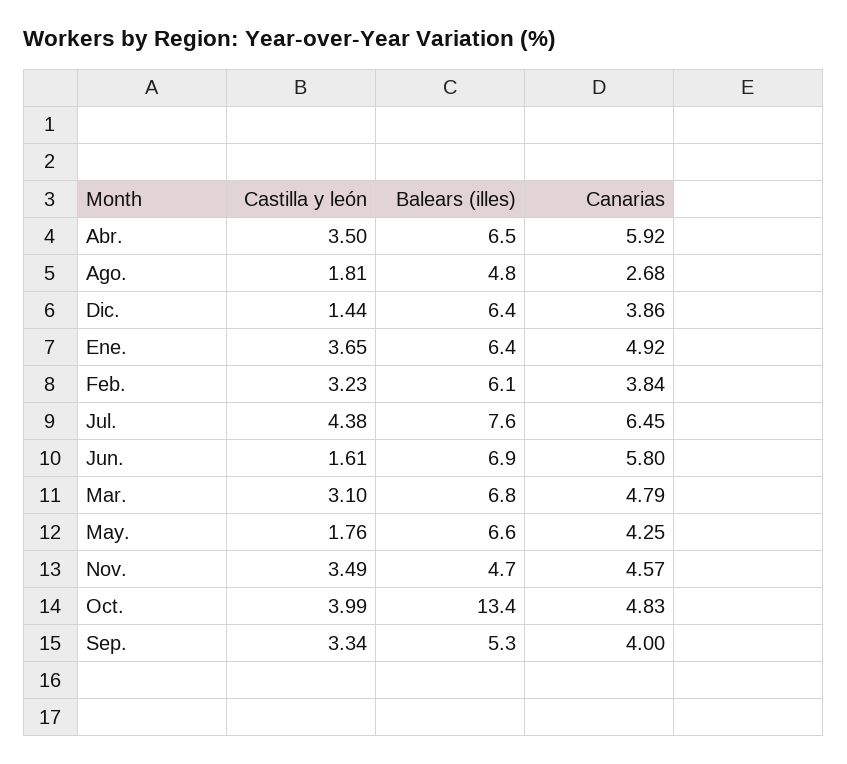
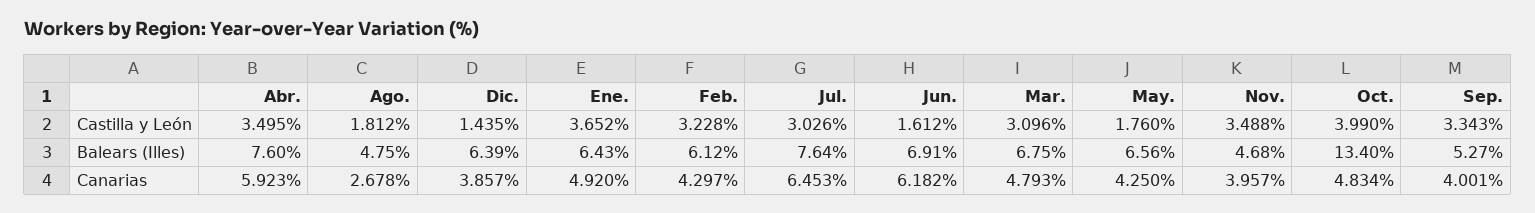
  {
    "Castilla y león": {
      "Abr.": 3.495,
      "Ago.": 1.812,
      "Dic.": 1.435,
      "Ene.": 3.652,
      "Feb.": 3.228,
-     "Jul.": 4.38,
+     "Jul.": 3.026,
      "Jun.": 1.612,
      "Mar.": 3.096,
      "May.": 1.76,
      "Nov.": 3.488,
      "Oct.": 3.99,
      "Sep.": 3.343
    },
    "Balears (illes)": {
-     "Abr.": 6.5,
+     "Abr.": 7.6,
      "Ago.": 4.75,
      "Dic.": 6.39,
      "Ene.": 6.43,
      "Feb.": 6.12,
      "Jul.": 7.64,
      "Jun.": 6.91,
      "Mar.": 6.75,
      "May.": 6.56,
      "Nov.": 4.68,
      "Oct.": 13.4,
      "Sep.": 5.27
    },
    "Canarias": {
      "Abr.": 5.923,
      "Ago.": 2.678,
      "Dic.": 3.857,
      "Ene.": 4.92,
-     "Feb.": 3.84,
+     "Feb.": 4.297,
      "Jul.": 6.453,
-     "Jun.": 5.8,
+     "Jun.": 6.182,
      "Mar.": 4.793,
      "May.": 4.25,
-     "Nov.": 4.57,
+     "Nov.": 3.957,
      "Oct.": 4.834,
      "Sep.": 4.001
    }
  }

